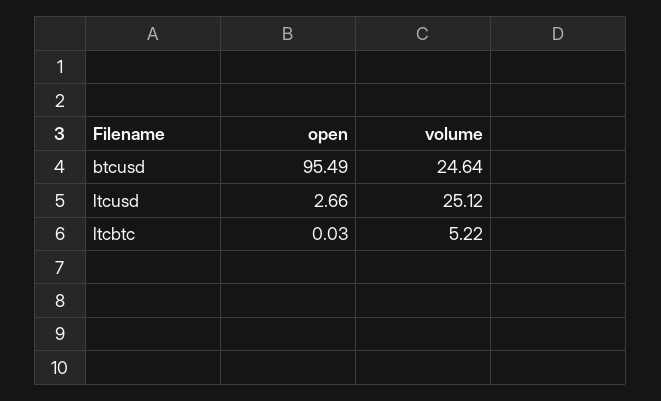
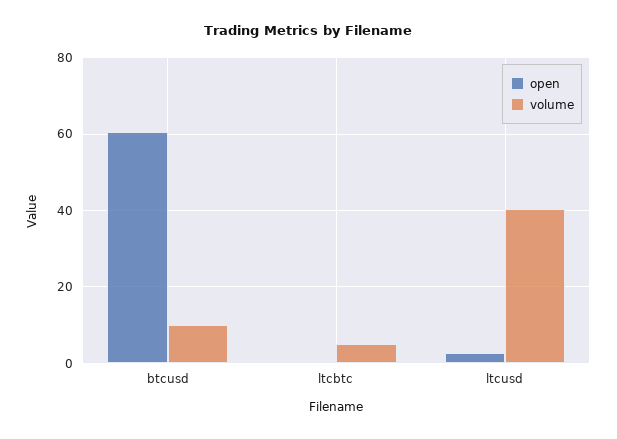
  {
    "open": {
-     "btcusd": 95.49,
+     "btcusd": 60,
      "ltcusd": 2.66,
      "ltcbtc": 0.03
    },
    "volume": {
-     "btcusd": 24.64,
+     "btcusd": 10,
-     "ltcusd": 25.12,
+     "ltcusd": 40,
      "ltcbtc": 5.22
    }
  }

